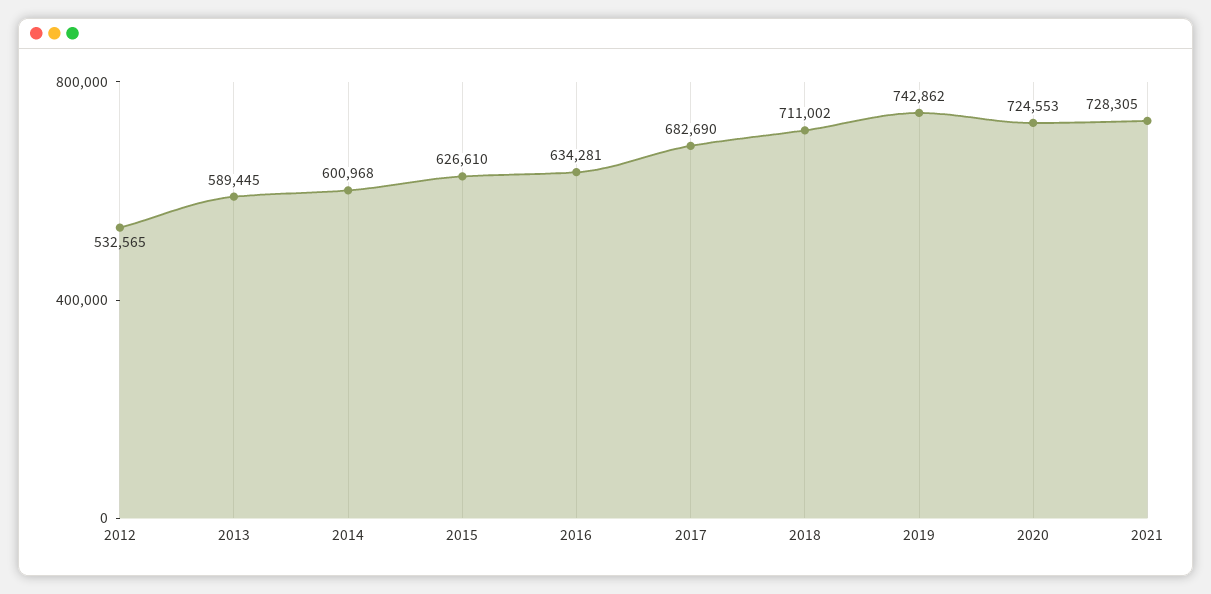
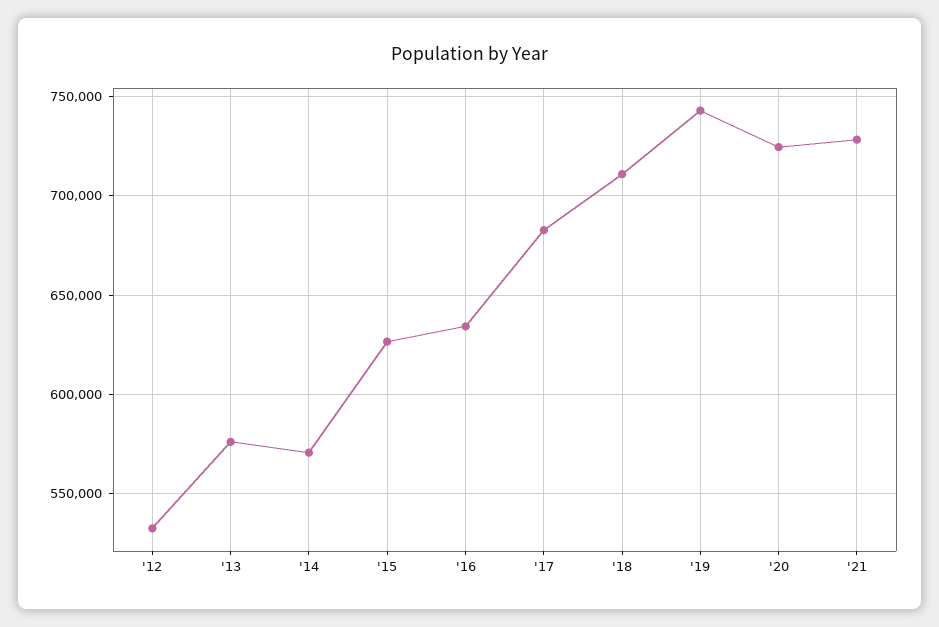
  {
    "2012": 532565,
-   "2013": 589445,
+   "2013": 575000,
-   "2014": 600968,
+   "2014": 570000,
    "2015": 626610,
    "2016": 634281,
    "2017": 682690,
    "2018": 711002,
    "2019": 742862,
    "2020": 724553,
    "2021": 728305
  }

